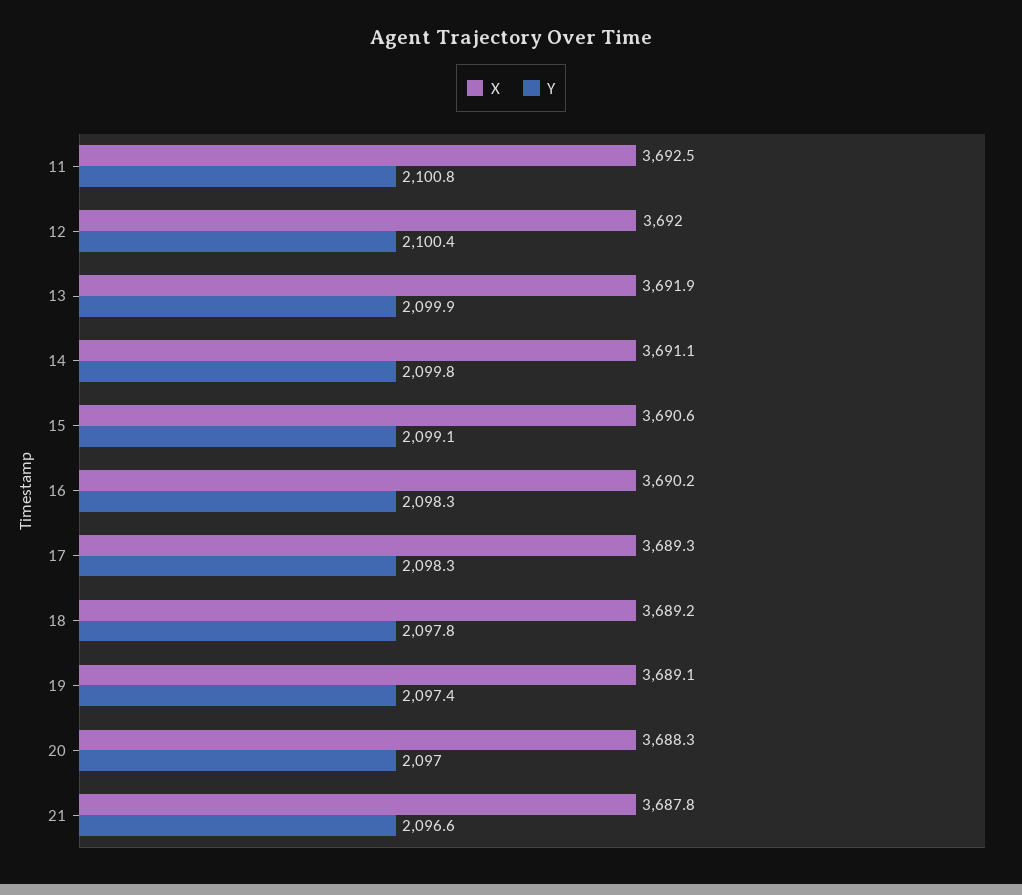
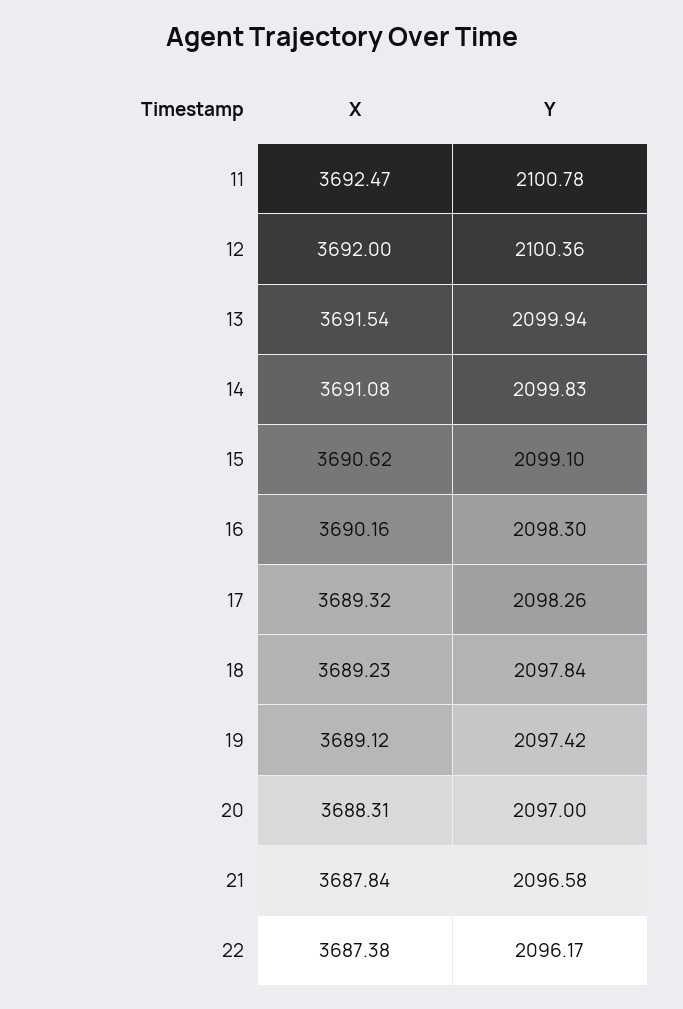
  {
    "X": {
      "11": 3692.47,
      "12": 3692,
-     "13": 3691.9,
+     "13": 3691.54,
      "14": 3691.08,
      "15": 3690.62,
      "16": 3690.16,
      "17": 3689.32,
      "18": 3689.23,
      "19": 3689.12,
      "20": 3688.31,
-     "21": 3687.84
+     "21": 3687.84,
+     "22": 3687.38
    },
    "Y": {
      "11": 2100.78,
      "12": 2100.36,
      "13": 2099.94,
      "14": 2099.83,
      "15": 2099.1,
      "16": 2098.3,
      "17": 2098.26,
      "18": 2097.84,
      "19": 2097.42,
      "20": 2097,
-     "21": 2096.58
+     "21": 2096.58,
+     "22": 2096.17
    }
  }

